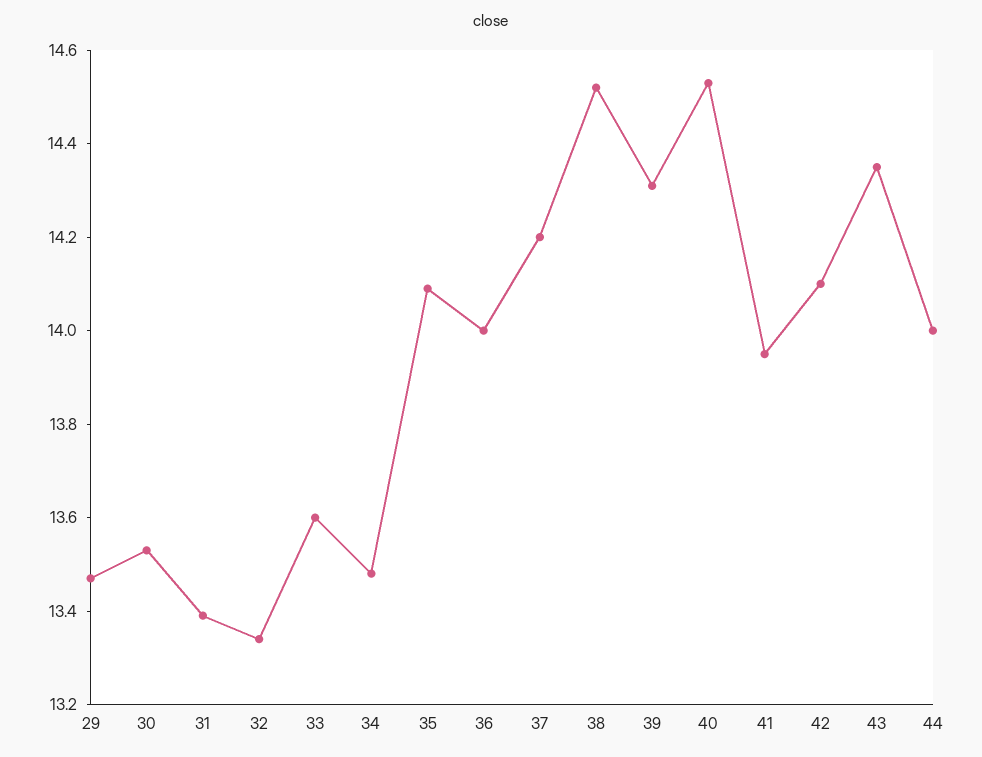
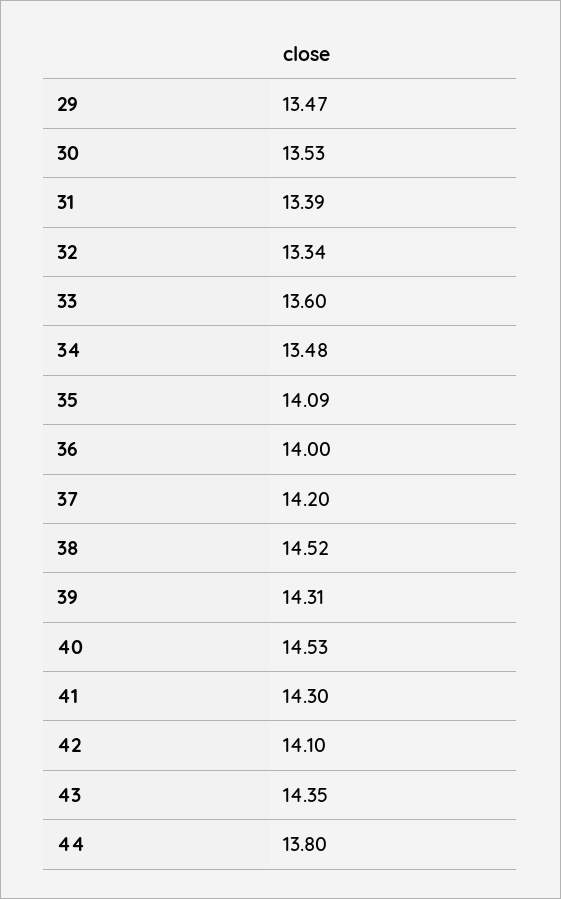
  {
    "29": 13.47,
    "30": 13.53,
    "31": 13.39,
    "32": 13.34,
    "33": 13.6,
    "34": 13.48,
    "35": 14.09,
    "36": 14,
    "37": 14.2,
    "38": 14.52,
    "39": 14.31,
    "40": 14.53,
-   "41": 13.95,
+   "41": 14.3,
    "42": 14.1,
    "43": 14.35,
-   "44": 14
+   "44": 13.8
  }

